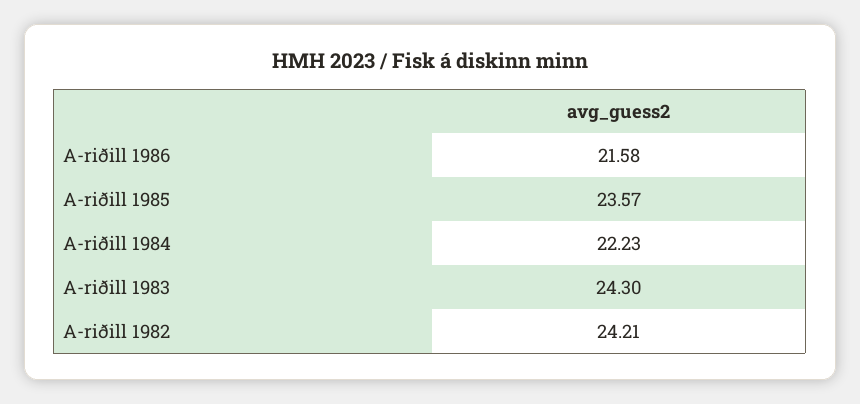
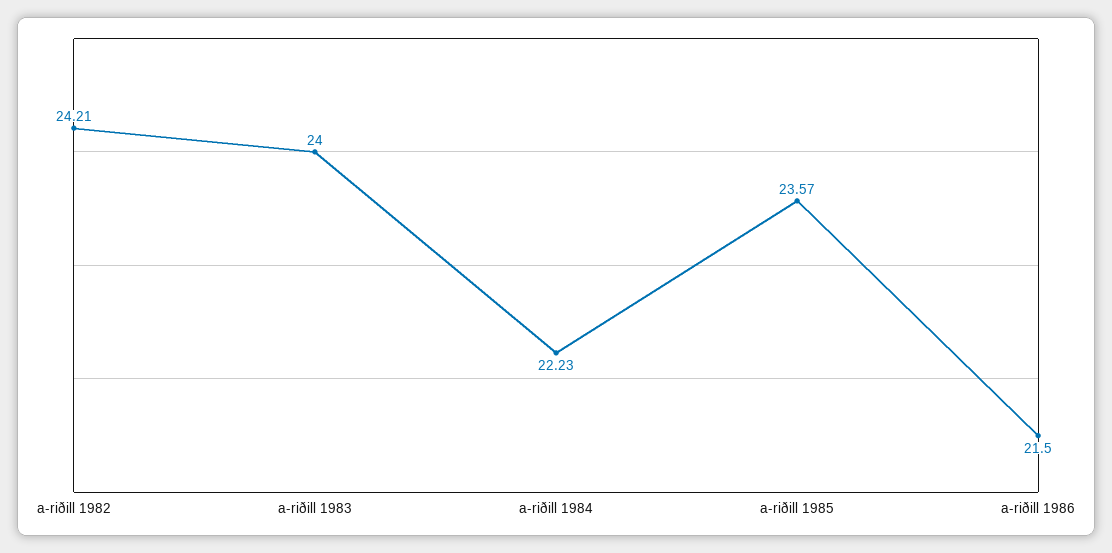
  {
-   "A-riðill 1986": 21.58,
+   "A-riðill 1986": 21.5,
    "A-riðill 1985": 23.57,
    "A-riðill 1984": 22.23,
-   "A-riðill 1983": 24.3,
+   "A-riðill 1983": 24,
    "A-riðill 1982": 24.21
  }

